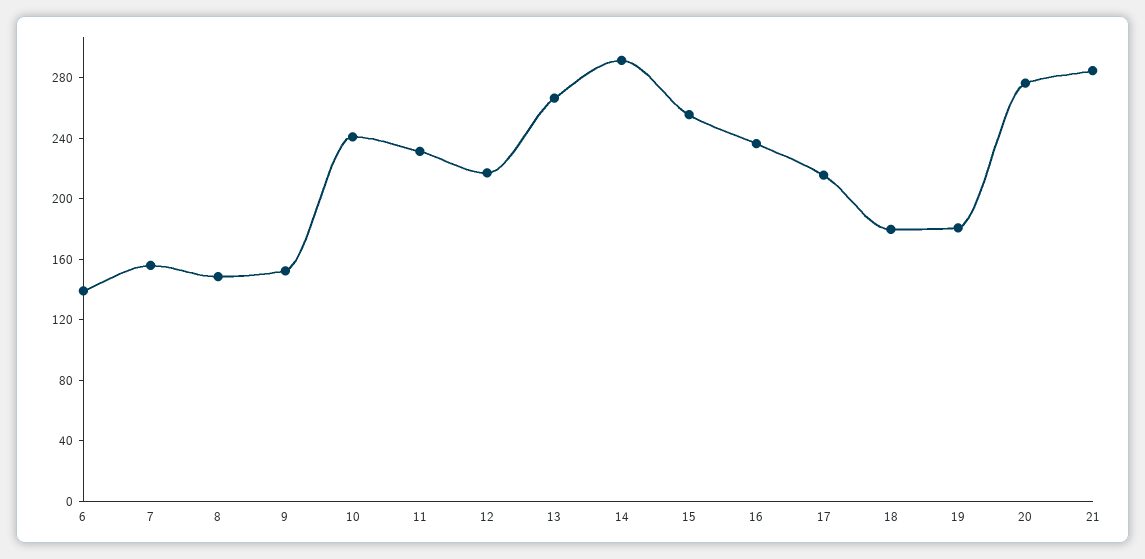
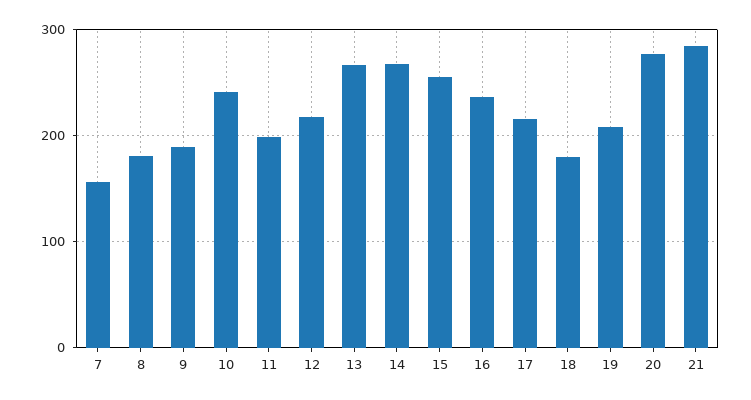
  {
-   "6": 140,
    "7": 160,
-   "8": 150,
+   "8": 180,
-   "9": 150,
+   "9": 190,
    "10": 240,
-   "11": 230,
+   "11": 200,
    "12": 220,
    "13": 270,
-   "14": 290,
+   "14": 270,
    "15": 260,
    "16": 240,
    "17": 220,
    "18": 180,
-   "19": 180,
+   "19": 210,
    "20": 280,
    "21": 280
  }

